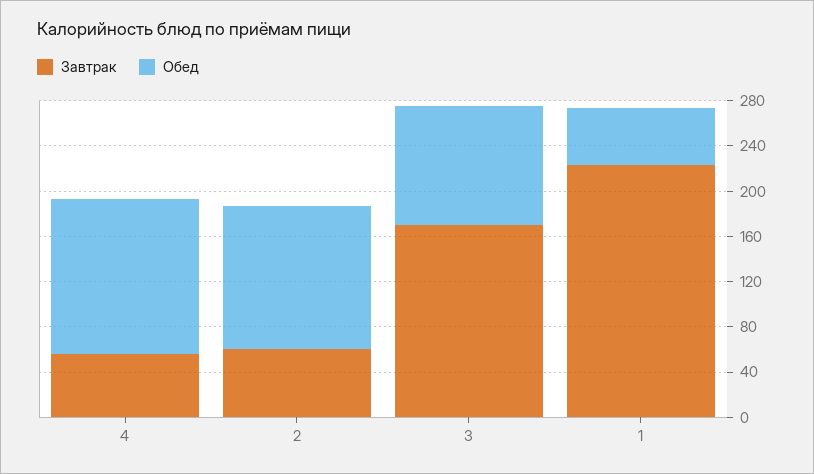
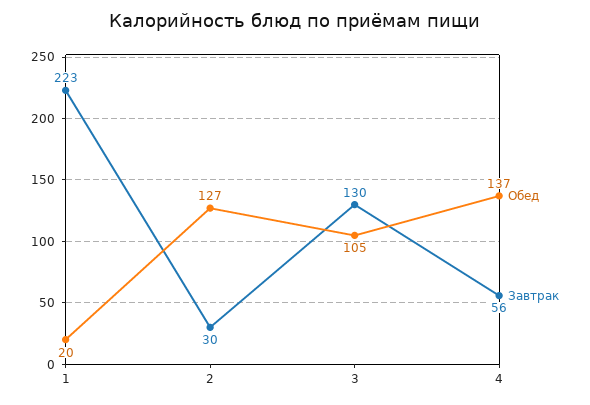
  {
    "Завтрак": {
      "4": 56,
-     "2": 60,
+     "2": 30,
-     "3": 170,
+     "3": 130,
      "1": 223
    },
    "Обед": {
      "4": 137,
      "2": 127,
      "3": 105,
-     "1": 50
+     "1": 20
    }
  }

